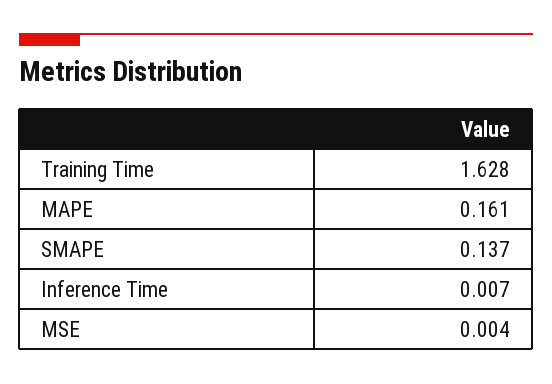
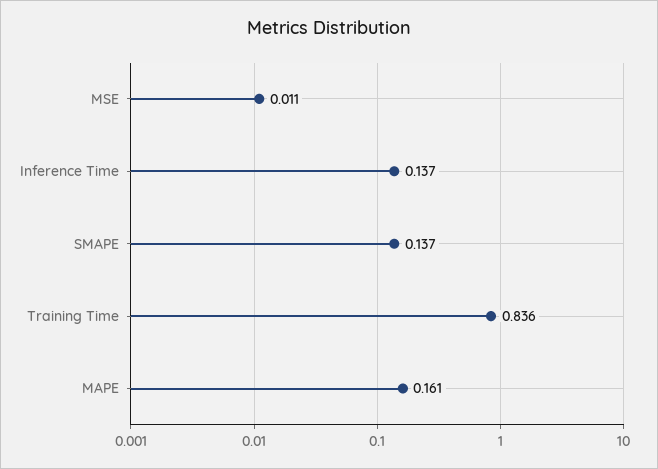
  {
-   "Training Time": 1.628,
+   "Training Time": 0.836,
    "MAPE": 0.161,
    "SMAPE": 0.137,
-   "Inference Time": 0.007,
+   "Inference Time": 0.137,
-   "MSE": 0.004
+   "MSE": 0.011
  }

